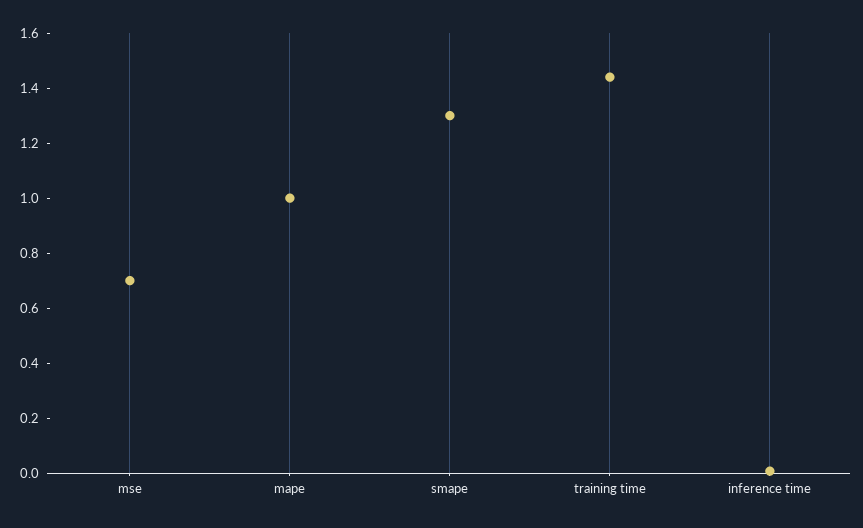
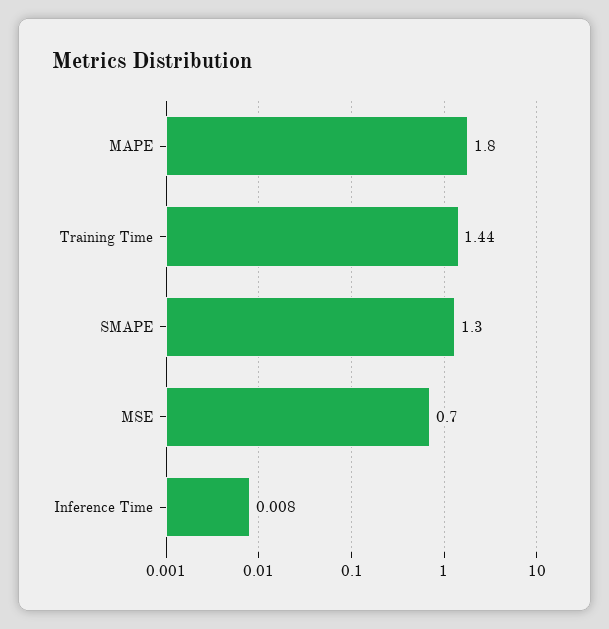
  {
    "mse": 0.7,
-   "mape": 1,
+   "mape": 1.8,
    "smape": 1.3,
    "training time": 1.44,
    "inference time": 0.008
  }

